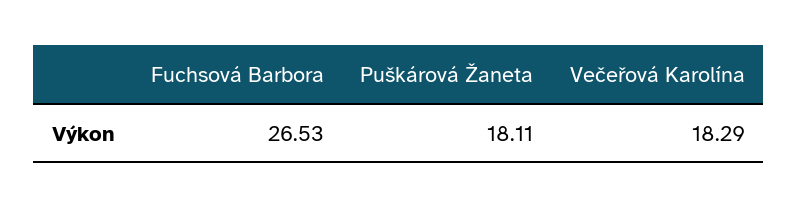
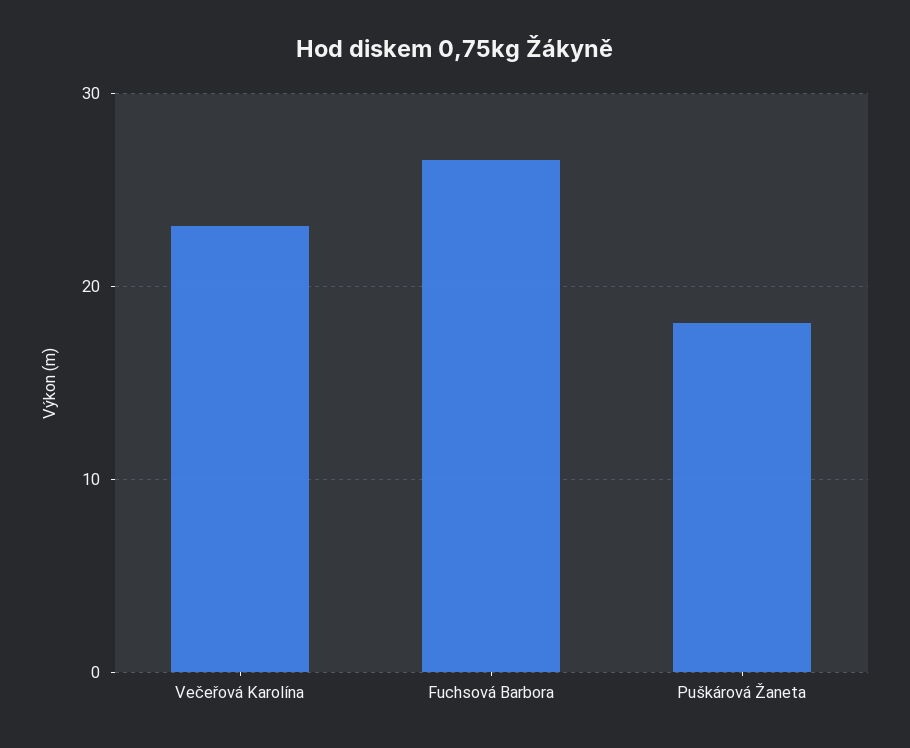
  {
    "Fuchsová Barbora": 26.53,
    "Puškárová Žaneta": 18.11,
-   "Večeřová Karolína": 18.29
+   "Večeřová Karolína": 23
  }

